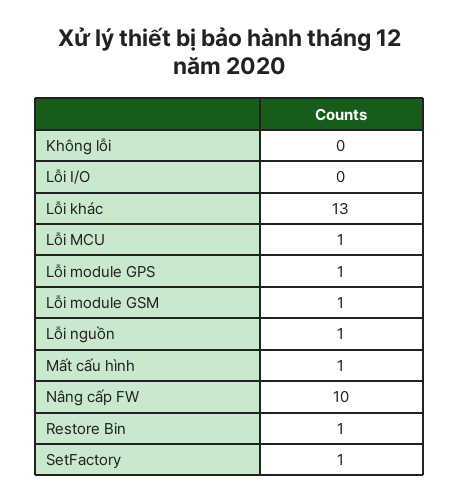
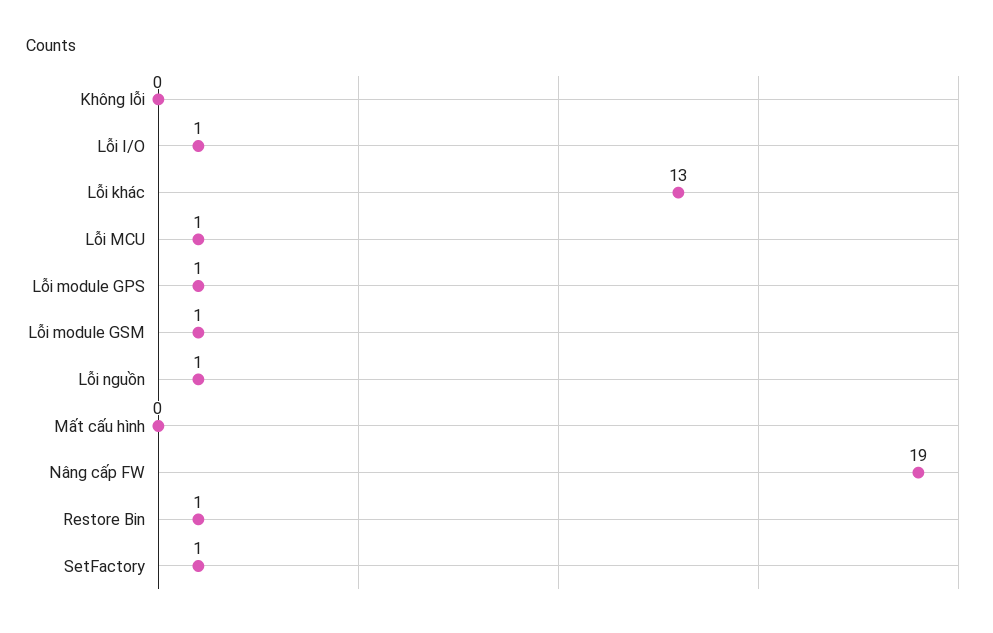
  {
    "Không lỗi": 0,
-   "Lỗi I/O": 0,
+   "Lỗi I/O": 1,
    "Lỗi khác": 13,
    "Lỗi MCU": 1,
    "Lỗi module GPS": 1,
    "Lỗi module GSM": 1,
    "Lỗi nguồn": 1,
-   "Mất cấu hình": 1,
+   "Mất cấu hình": 0,
-   "Nâng cấp FW": 10,
+   "Nâng cấp FW": 19,
    "Restore Bin": 1,
    "SetFactory": 1
  }

